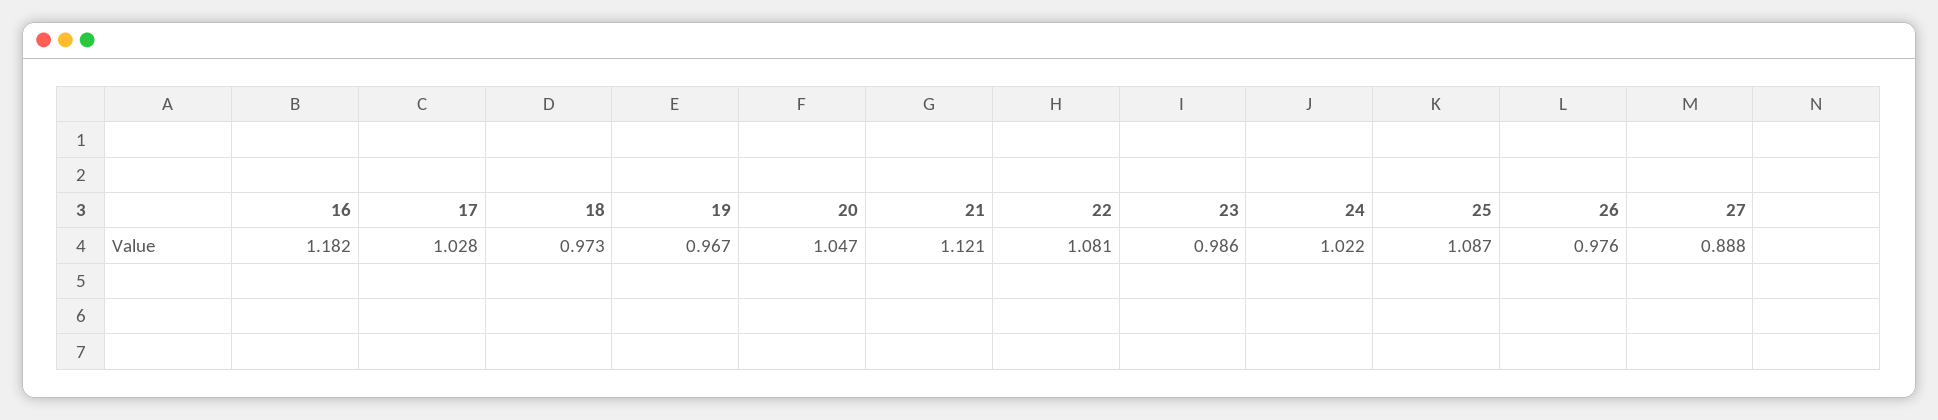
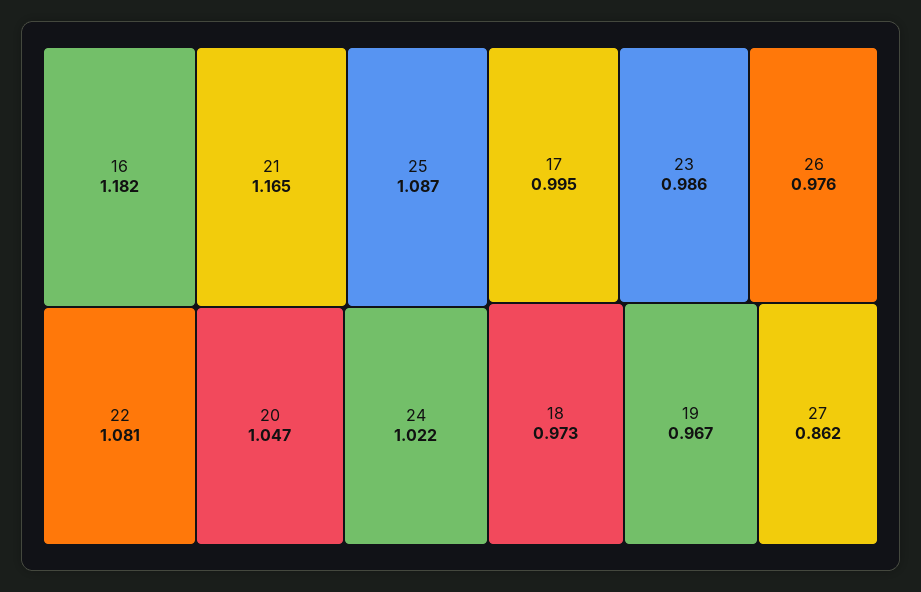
  {
    "16": 1.182,
-   "17": 1.028,
+   "17": 0.995,
    "18": 0.973,
    "19": 0.967,
    "20": 1.047,
-   "21": 1.121,
+   "21": 1.165,
    "22": 1.081,
    "23": 0.986,
    "24": 1.022,
    "25": 1.087,
    "26": 0.976,
-   "27": 0.888
+   "27": 0.862
  }

